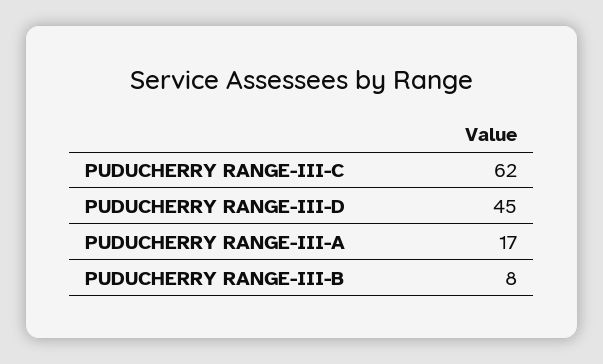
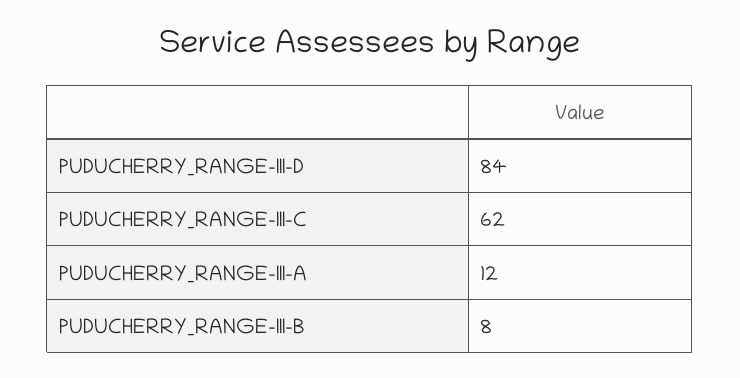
  {
    "PUDUCHERRY RANGE-III-C": 62,
-   "PUDUCHERRY RANGE-III-D": 45,
+   "PUDUCHERRY RANGE-III-D": 84,
-   "PUDUCHERRY RANGE-III-A": 17,
+   "PUDUCHERRY RANGE-III-A": 12,
    "PUDUCHERRY RANGE-III-B": 8
  }

